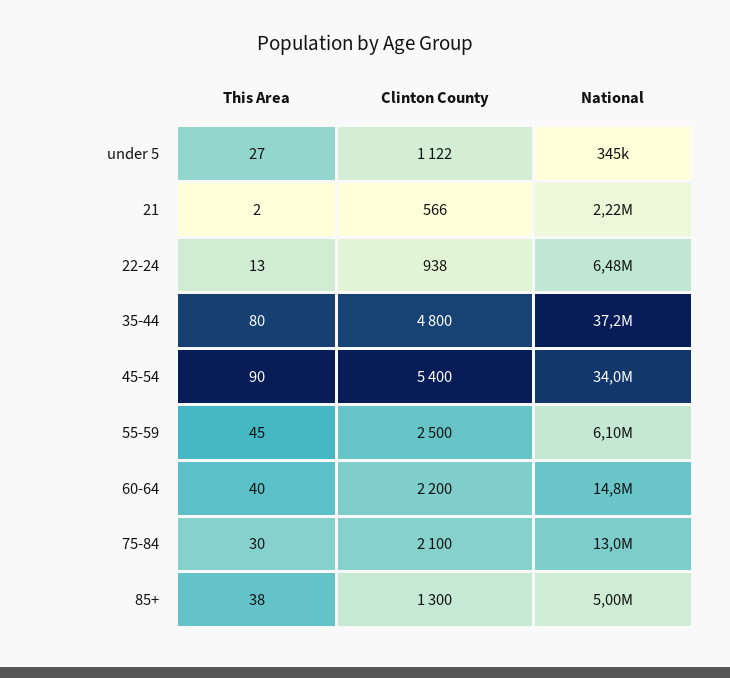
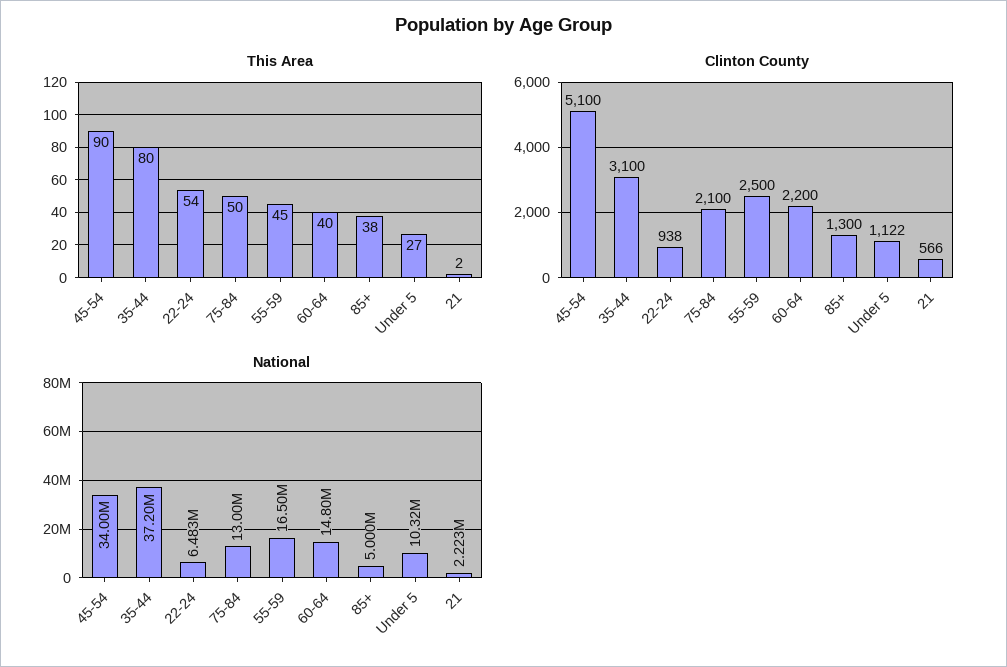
  {
    "This Area": {
      "under 5": 27,
      "21": 2,
-     "22-24": 13,
+     "22-24": 54,
      "35-44": 80,
      "45-54": 90,
      "55-59": 45,
      "60-64": 40,
-     "75-84": 30,
+     "75-84": 50,
      "85+": 38
    },
    "Clinton County": {
      "under 5": 1122,
      "21": 566,
      "22-24": 938,
-     "35-44": 4800,
+     "35-44": 3100,
-     "45-54": 5400,
+     "45-54": 5100,
      "55-59": 2500,
      "60-64": 2200,
      "75-84": 2100,
      "85+": 1300
    },
    "National": {
-     "under 5": 345000,
+     "under 5": 10320000,
      "21": 2223000,
      "22-24": 6483000,
      "35-44": 37200000,
      "45-54": 34000000,
-     "55-59": 6100000,
+     "55-59": 16500000,
      "60-64": 14800000,
      "75-84": 13000000,
      "85+": 5000000
    }
  }

